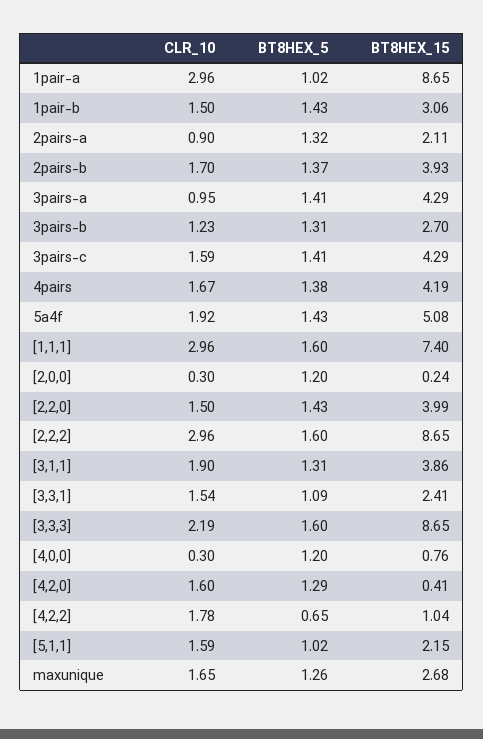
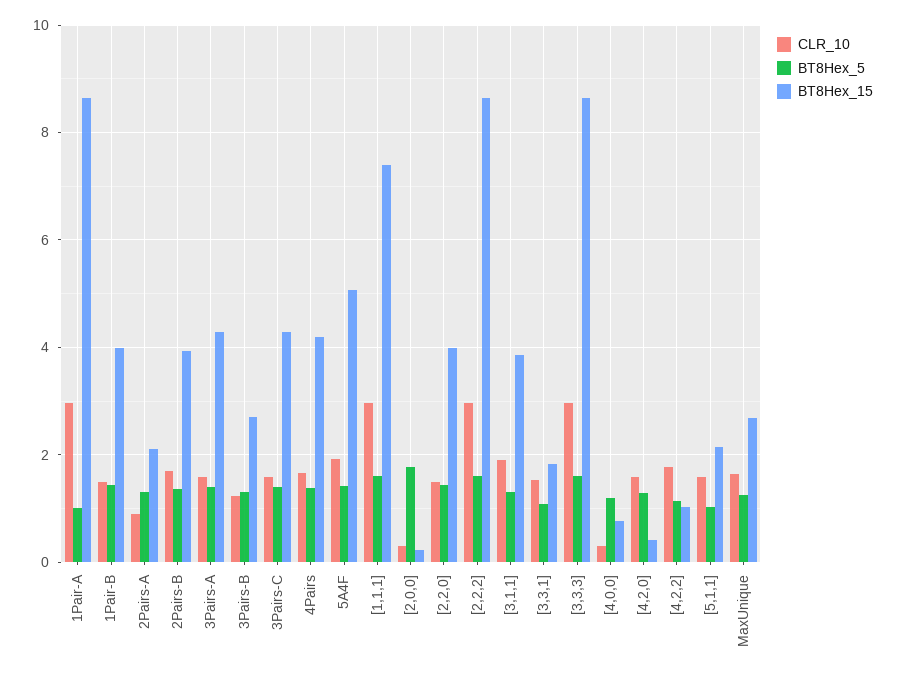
  {
    "CLR_10": {
      "1pair-a": 2.96,
      "1pair-b": 1.5,
      "2pairs-a": 0.9,
      "2pairs-b": 1.7,
-     "3pairs-a": 0.95,
+     "3pairs-a": 1.6,
      "3pairs-b": 1.23,
      "3pairs-c": 1.59,
      "4pairs": 1.67,
      "5a4f": 1.92,
      "[1,1,1]": 2.96,
      "[2,0,0]": 0.3,
      "[2,2,0]": 1.5,
      "[2,2,2]": 2.96,
      "[3,1,1]": 1.9,
      "[3,3,1]": 1.54,
-     "[3,3,3]": 2.19,
+     "[3,3,3]": 3,
      "[4,0,0]": 0.3,
      "[4,2,0]": 1.6,
      "[4,2,2]": 1.78,
      "[5,1,1]": 1.59,
      "maxunique": 1.65
    },
    "BT8HEX_5": {
      "1pair-a": 1.02,
      "1pair-b": 1.43,
      "2pairs-a": 1.32,
      "2pairs-b": 1.37,
      "3pairs-a": 1.41,
      "3pairs-b": 1.31,
      "3pairs-c": 1.41,
      "4pairs": 1.38,
      "5a4f": 1.43,
      "[1,1,1]": 1.6,
-     "[2,0,0]": 1.2,
+     "[2,0,0]": 1.8,
      "[2,2,0]": 1.43,
      "[2,2,2]": 1.6,
      "[3,1,1]": 1.31,
      "[3,3,1]": 1.09,
      "[3,3,3]": 1.6,
      "[4,0,0]": 1.2,
      "[4,2,0]": 1.29,
-     "[4,2,2]": 0.65,
+     "[4,2,2]": 1.2,
      "[5,1,1]": 1.02,
      "maxunique": 1.26
    },
    "BT8HEX_15": {
      "1pair-a": 8.65,
-     "1pair-b": 3.06,
+     "1pair-b": 4,
      "2pairs-a": 2.11,
      "2pairs-b": 3.93,
      "3pairs-a": 4.29,
      "3pairs-b": 2.7,
      "3pairs-c": 4.29,
      "4pairs": 4.19,
      "5a4f": 5.08,
      "[1,1,1]": 7.4,
      "[2,0,0]": 0.24,
      "[2,2,0]": 3.99,
      "[2,2,2]": 8.65,
      "[3,1,1]": 3.86,
-     "[3,3,1]": 2.41,
+     "[3,3,1]": 1.8,
      "[3,3,3]": 8.65,
      "[4,0,0]": 0.76,
      "[4,2,0]": 0.41,
      "[4,2,2]": 1.04,
      "[5,1,1]": 2.15,
      "maxunique": 2.68
    }
  }

